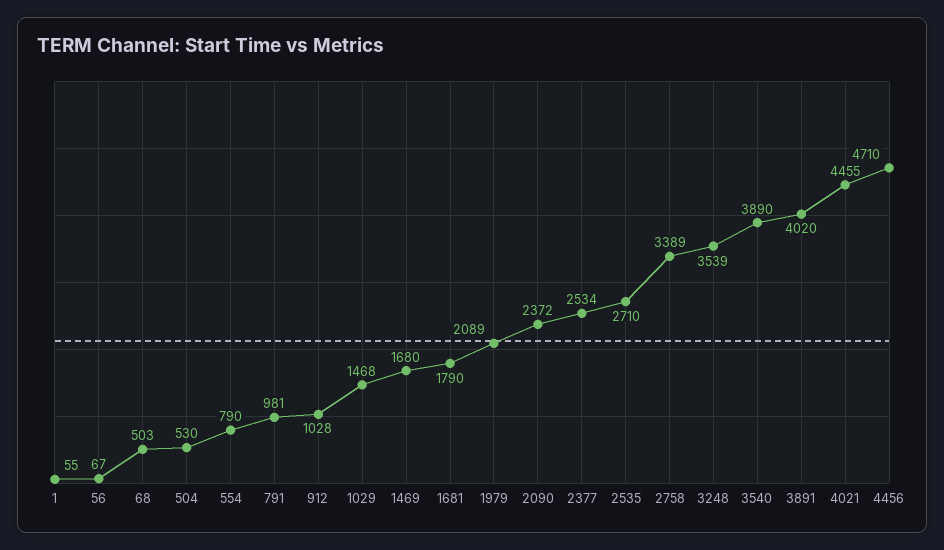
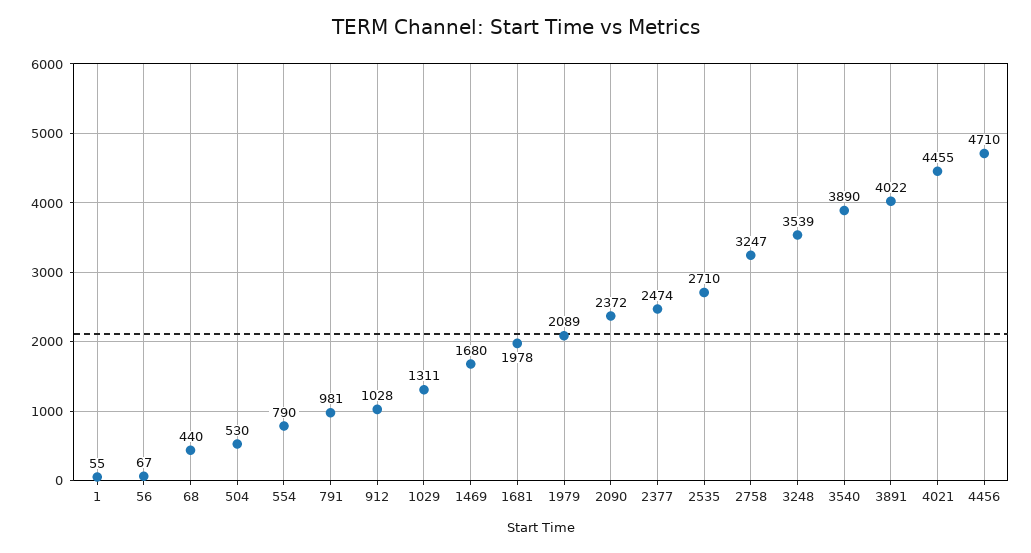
  {
    "1": 55,
    "56": 67,
-   "68": 503,
+   "68": 440,
    "504": 530,
    "554": 790,
    "791": 981,
    "912": 1028,
-   "1029": 1468,
+   "1029": 1311,
    "1469": 1680,
-   "1681": 1790,
+   "1681": 1978,
    "1979": 2089,
    "2090": 2372,
-   "2377": 2534,
+   "2377": 2474,
    "2535": 2710,
-   "2758": 3389,
+   "2758": 3247,
    "3248": 3539,
    "3540": 3890,
-   "3891": 4020,
+   "3891": 4022,
    "4021": 4455,
    "4456": 4710
  }

